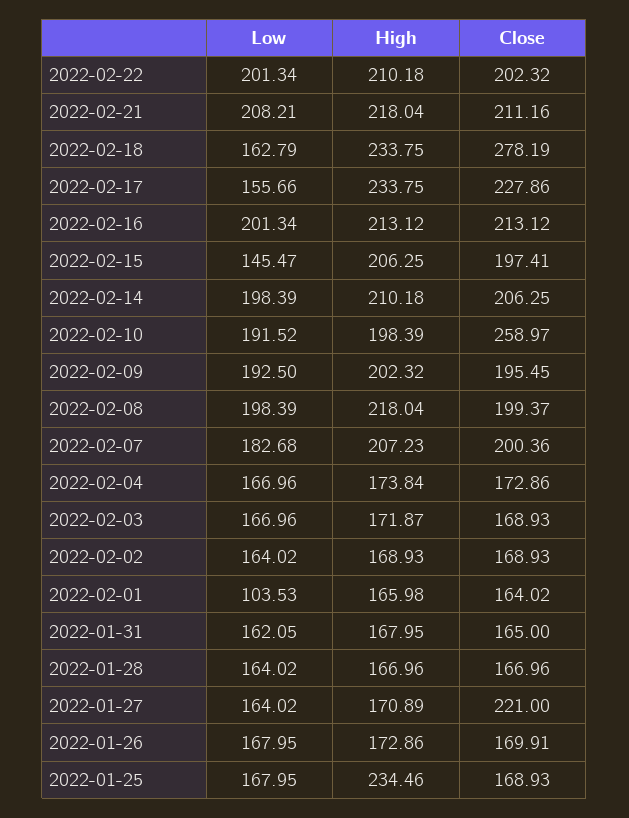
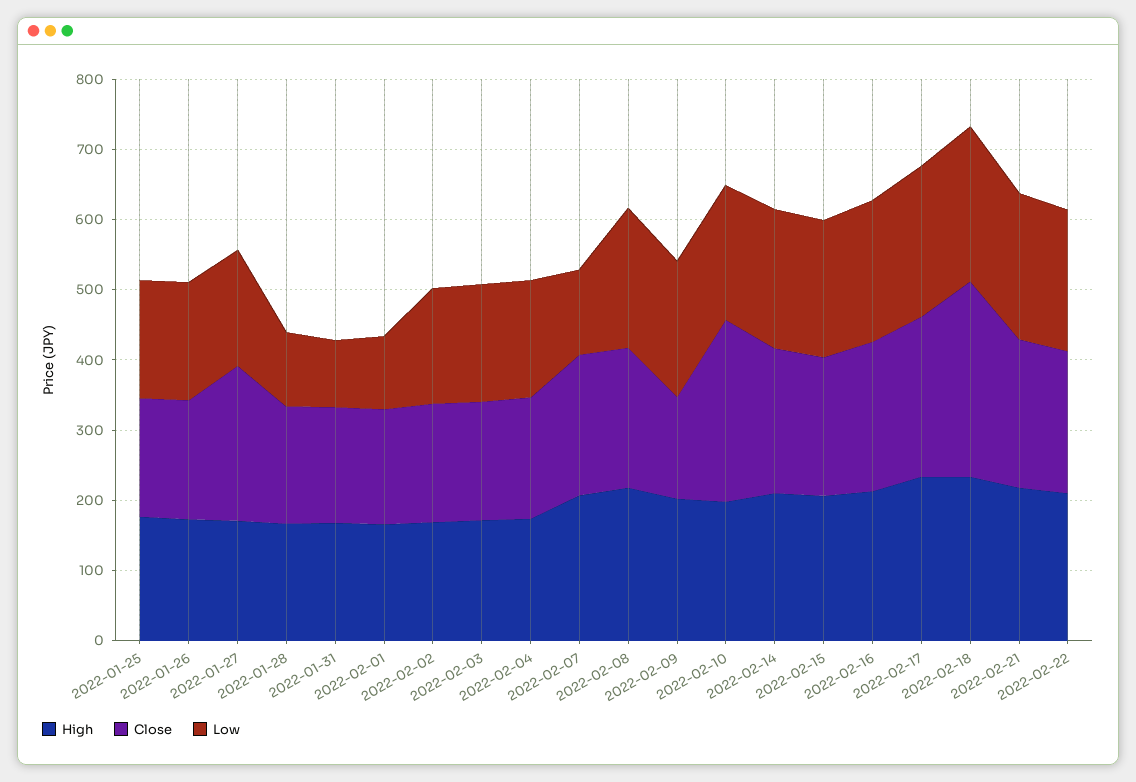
  {
    "Low": {
      "2022-02-22": 201.34,
      "2022-02-21": 208.21,
-     "2022-02-18": 162.79,
+     "2022-02-18": 220,
-     "2022-02-17": 155.66,
+     "2022-02-17": 220,
      "2022-02-16": 201.34,
-     "2022-02-15": 145.47,
+     "2022-02-15": 200,
      "2022-02-14": 198.39,
      "2022-02-10": 191.52,
      "2022-02-09": 192.5,
      "2022-02-08": 198.39,
-     "2022-02-07": 182.68,
+     "2022-02-07": 120,
      "2022-02-04": 166.96,
      "2022-02-03": 166.96,
      "2022-02-02": 164.02,
      "2022-02-01": 103.53,
-     "2022-01-31": 162.05,
+     "2022-01-31": 100,
-     "2022-01-28": 164.02,
+     "2022-01-28": 100,
      "2022-01-27": 164.02,
      "2022-01-26": 167.95,
      "2022-01-25": 167.95
    },
    "High": {
      "2022-02-22": 210.18,
      "2022-02-21": 218.04,
      "2022-02-18": 233.75,
      "2022-02-17": 233.75,
      "2022-02-16": 213.12,
      "2022-02-15": 206.25,
      "2022-02-14": 210.18,
      "2022-02-10": 198.39,
      "2022-02-09": 202.32,
      "2022-02-08": 218.04,
      "2022-02-07": 207.23,
      "2022-02-04": 173.84,
      "2022-02-03": 171.87,
      "2022-02-02": 168.93,
      "2022-02-01": 165.98,
      "2022-01-31": 167.95,
      "2022-01-28": 166.96,
      "2022-01-27": 170.89,
      "2022-01-26": 172.86,
-     "2022-01-25": 234.46
+     "2022-01-25": 180
    },
    "Close": {
      "2022-02-22": 202.32,
      "2022-02-21": 211.16,
      "2022-02-18": 278.19,
      "2022-02-17": 227.86,
      "2022-02-16": 213.12,
      "2022-02-15": 197.41,
      "2022-02-14": 206.25,
      "2022-02-10": 258.97,
-     "2022-02-09": 195.45,
+     "2022-02-09": 140,
      "2022-02-08": 199.37,
      "2022-02-07": 200.36,
      "2022-02-04": 172.86,
      "2022-02-03": 168.93,
      "2022-02-02": 168.93,
      "2022-02-01": 164.02,
      "2022-01-31": 165,
      "2022-01-28": 166.96,
      "2022-01-27": 221,
      "2022-01-26": 169.91,
      "2022-01-25": 168.93
    }
  }

